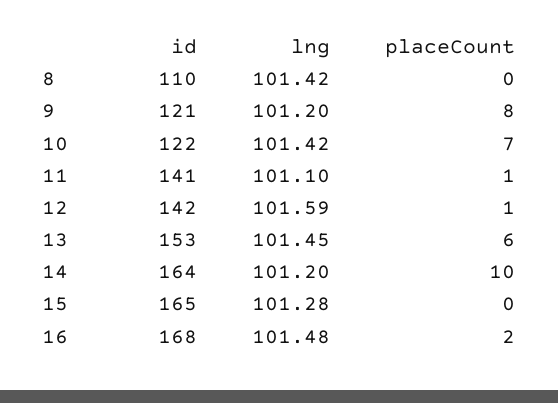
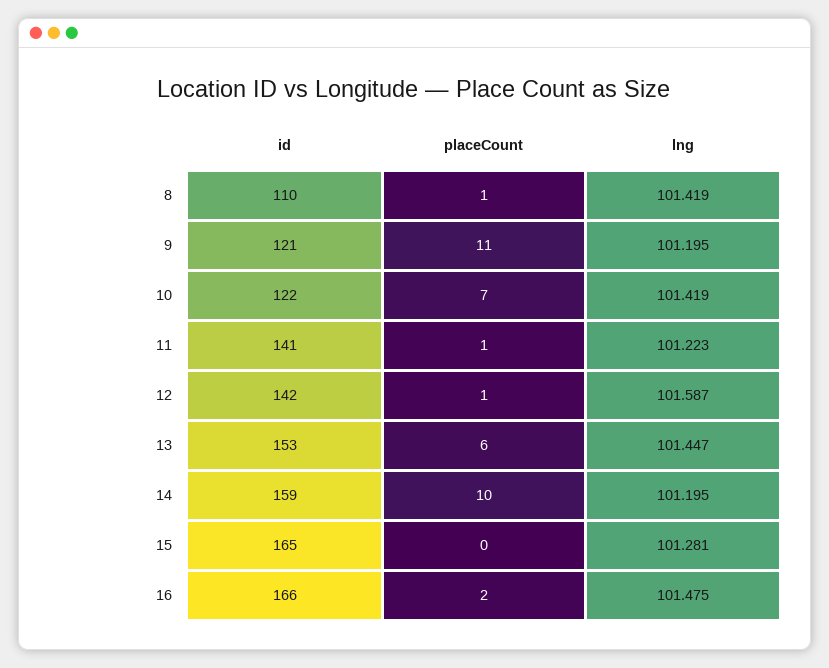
  {
    "id": {
      "8": 110,
      "9": 121,
      "10": 122,
      "11": 141,
      "12": 142,
      "13": 153,
-     "14": 164,
+     "14": 159,
      "15": 165,
-     "16": 168
+     "16": 166
    },
    "lng": {
      "8": 101.419,
      "9": 101.195,
      "10": 101.419,
-     "11": 101.1,
+     "11": 101.223,
      "12": 101.587,
      "13": 101.447,
      "14": 101.195,
      "15": 101.281,
      "16": 101.475
    },
    "placeCount": {
-     "8": 0,
+     "8": 1,
-     "9": 8,
+     "9": 11,
      "10": 7,
      "11": 1,
      "12": 1,
      "13": 6,
      "14": 10,
      "15": 0,
      "16": 2
    }
  }

